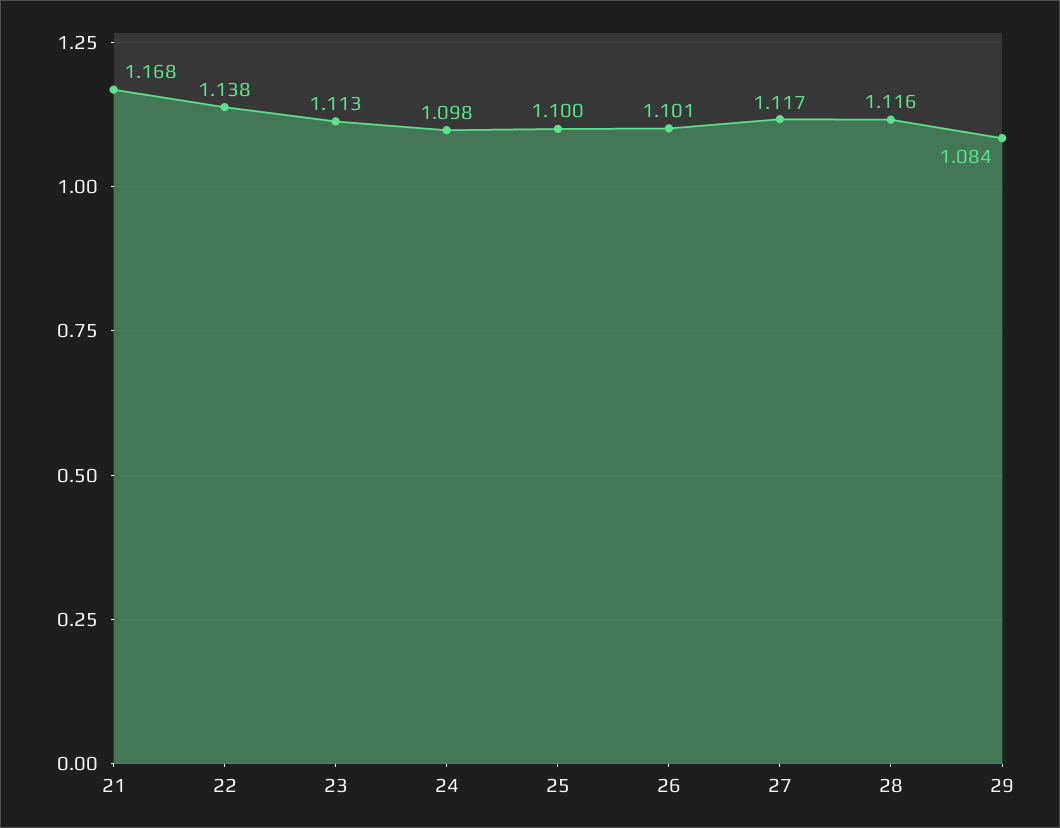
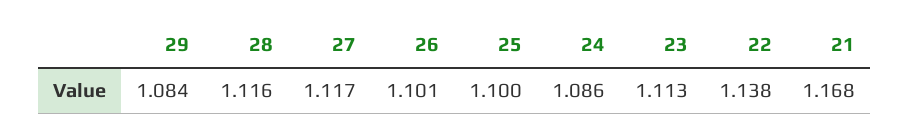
  {
    "21": 1.168,
    "22": 1.138,
    "23": 1.113,
-   "24": 1.098,
+   "24": 1.086,
    "25": 1.1,
    "26": 1.101,
    "27": 1.117,
    "28": 1.116,
    "29": 1.084
  }

